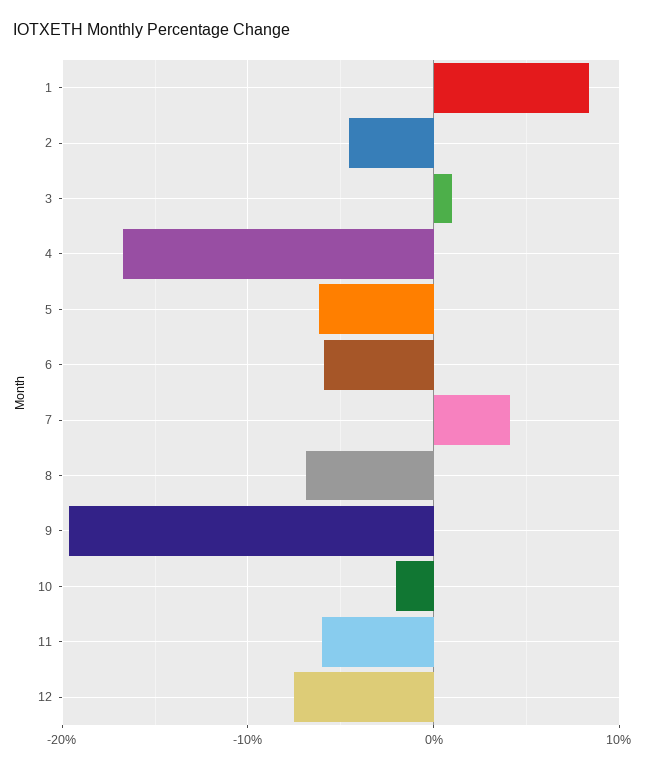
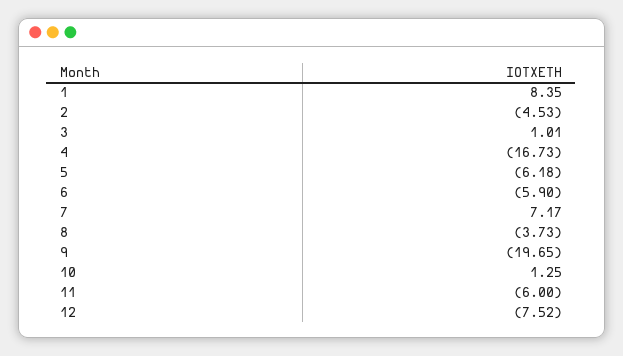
  {
    "1": 8.35,
    "2": -4.53,
    "3": 1.01,
    "4": -16.73,
    "5": -6.18,
    "6": -5.9,
-   "7": 4,
+   "7": 7.17,
-   "8": -7,
+   "8": -3.73,
    "9": -19.65,
-   "10": -2,
+   "10": 1.25,
    "11": -6,
    "12": -7.52
  }

